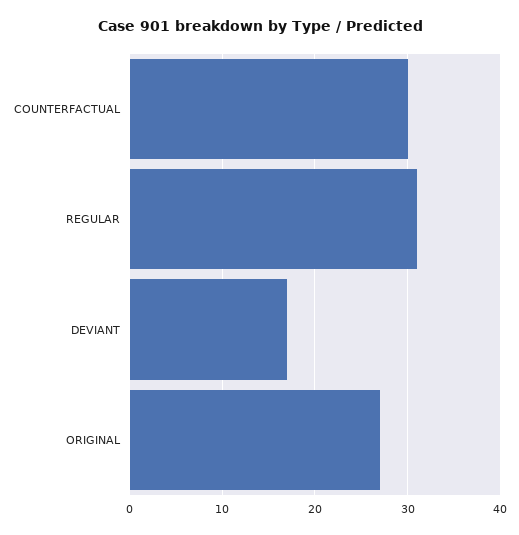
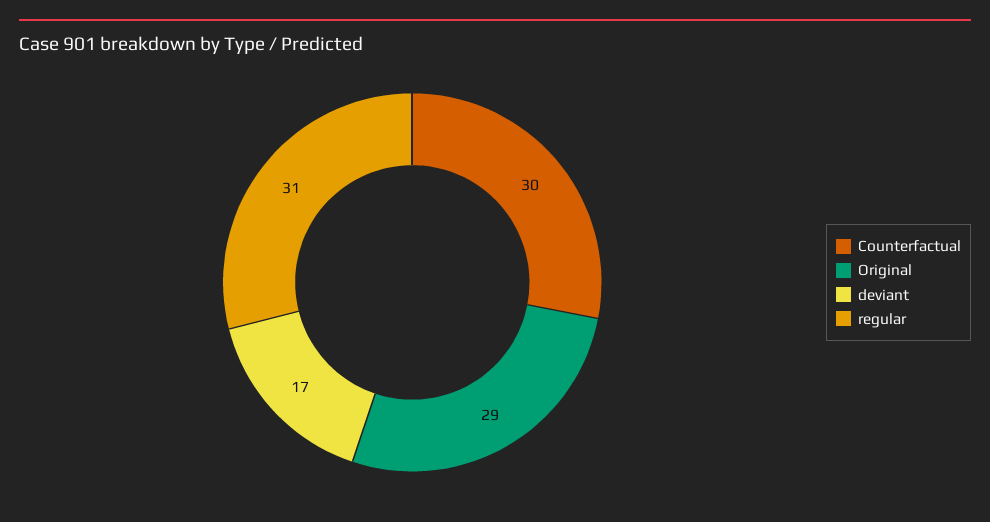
  {
    "COUNTERFACTUAL": 30,
    "REGULAR": 31,
    "DEVIANT": 17,
-   "ORIGINAL": 27
+   "ORIGINAL": 29
  }

